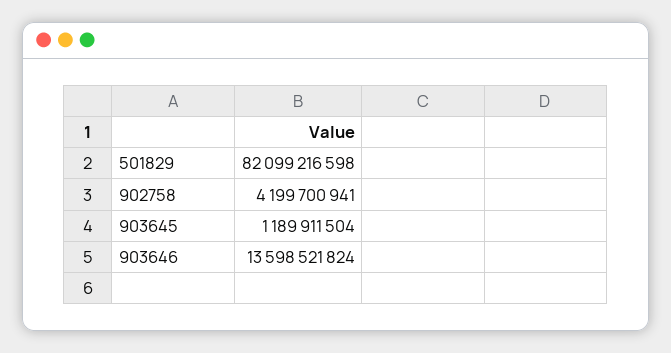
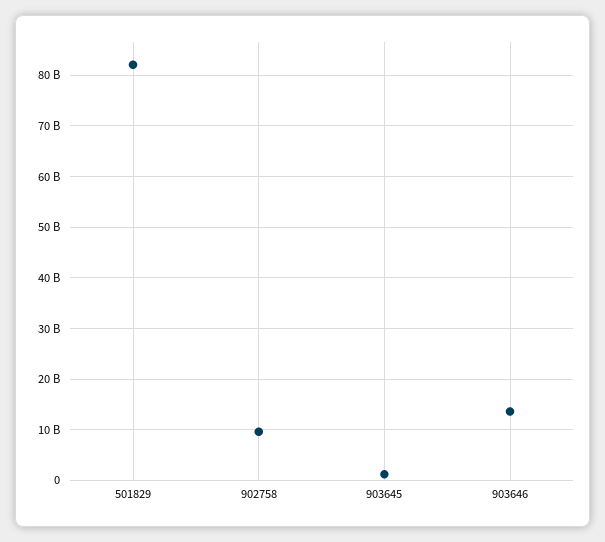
  {
    "501829": 82099216598,
-   "902758": 4199700941,
+   "902758": 10000000000,
    "903645": 1189911504,
    "903646": 13598521824
  }

